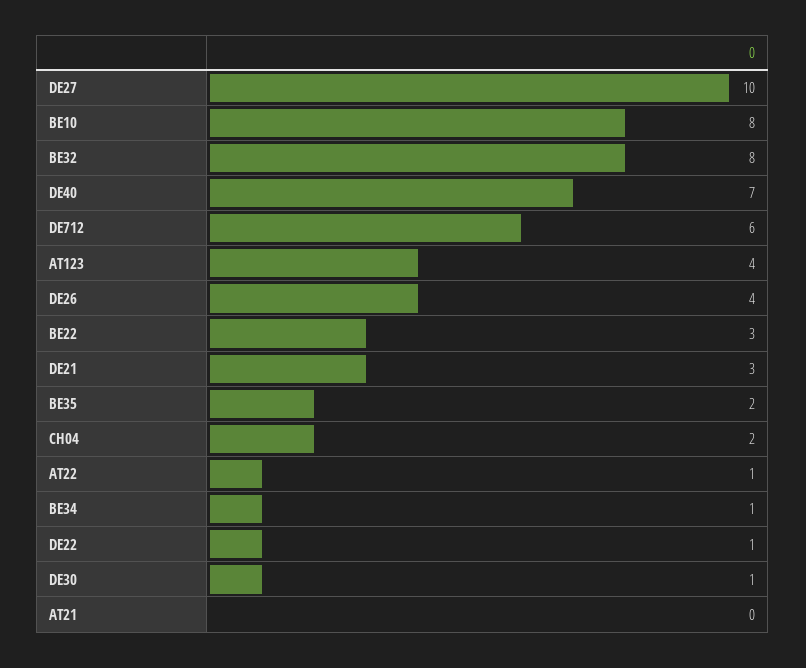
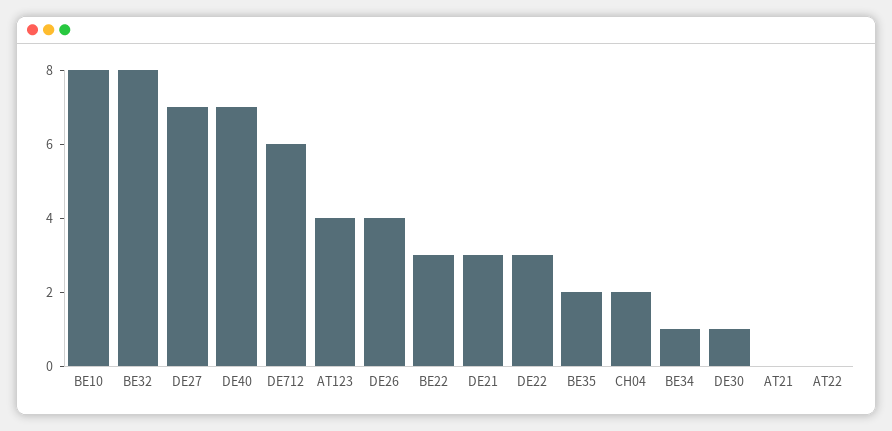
  {
-   "DE27": 10,
+   "DE27": 7,
    "BE10": 8,
    "BE32": 8,
    "DE40": 7,
    "DE712": 6,
    "AT123": 4,
    "DE26": 4,
    "BE22": 3,
    "DE21": 3,
    "BE35": 2,
    "CH04": 2,
-   "AT22": 1,
+   "AT22": 0,
    "BE34": 1,
-   "DE22": 1,
+   "DE22": 3,
    "DE30": 1,
    "AT21": 0
  }

